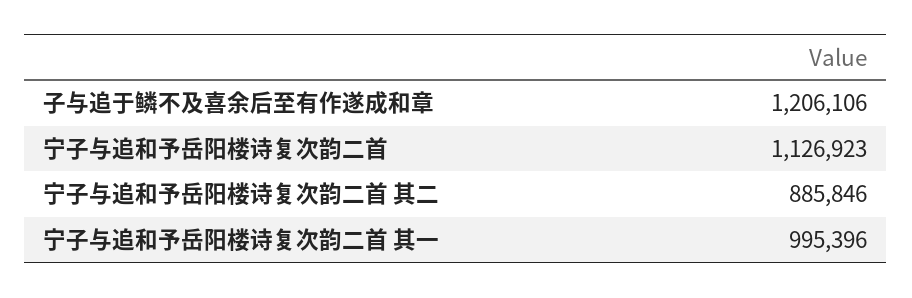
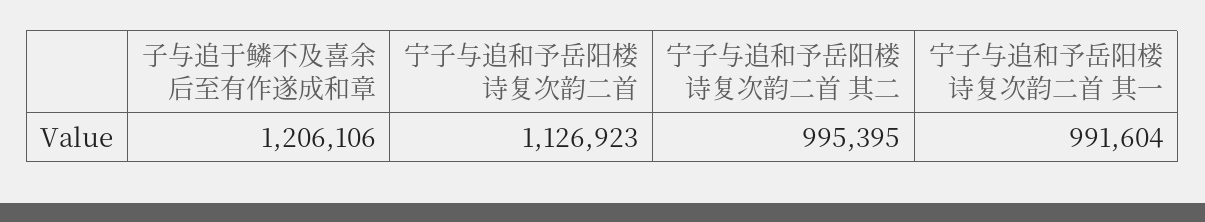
  {
    "子与追于鳞不及喜余后至有作遂成和章": 1206106,
    "宁子与追和予岳阳楼诗复次韵二首": 1126923,
-   "宁子与追和予岳阳楼诗复次韵二首 其二": 885846,
+   "宁子与追和予岳阳楼诗复次韵二首 其二": 995395,
-   "宁子与追和予岳阳楼诗复次韵二首 其一": 995396
+   "宁子与追和予岳阳楼诗复次韵二首 其一": 991604
  }

